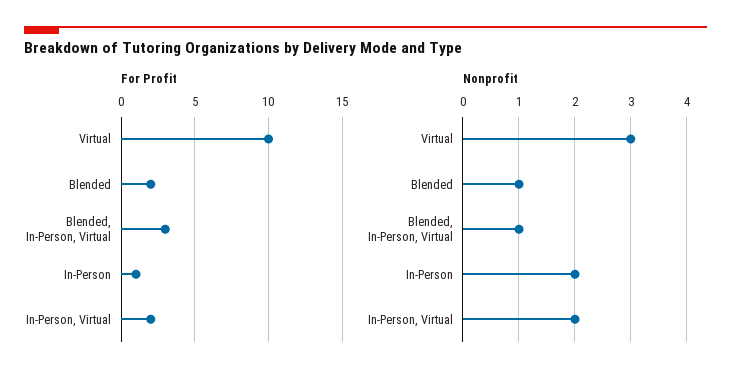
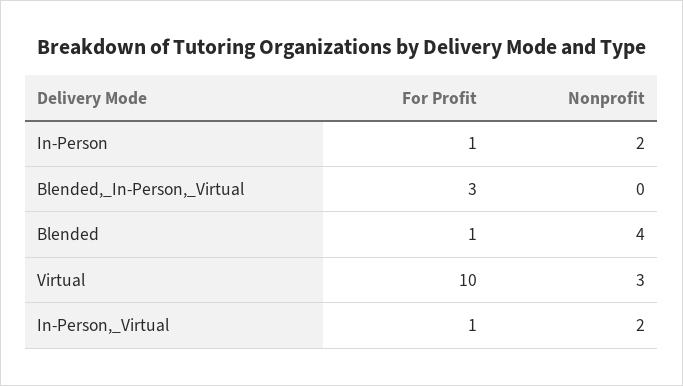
  {
    "For Profit": {
      "Virtual": 10,
-     "Blended": 2,
+     "Blended": 1,
      "Blended, In-Person, Virtual": 3,
      "In-Person": 1,
-     "In-Person, Virtual": 2
+     "In-Person, Virtual": 1
    },
    "Nonprofit": {
      "Virtual": 3,
-     "Blended": 1,
+     "Blended": 4,
-     "Blended, In-Person, Virtual": 1,
+     "Blended, In-Person, Virtual": 0,
      "In-Person": 2,
      "In-Person, Virtual": 2
    }
  }

